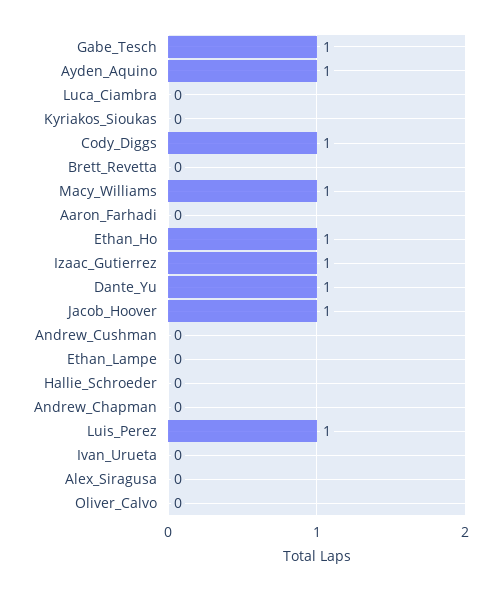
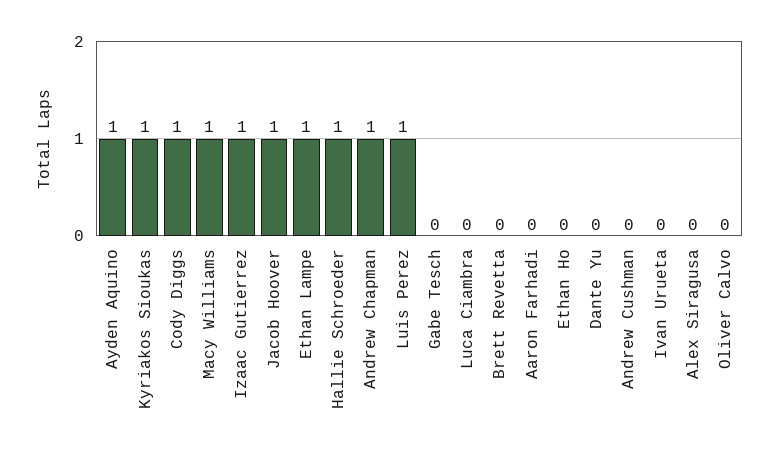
  {
-   "Gabe_Tesch": 1,
+   "Gabe_Tesch": 0,
    "Ayden_Aquino": 1,
    "Luca_Ciambra": 0,
-   "Kyriakos_Sioukas": 0,
+   "Kyriakos_Sioukas": 1,
    "Cody_Diggs": 1,
    "Brett_Revetta": 0,
    "Macy_Williams": 1,
    "Aaron_Farhadi": 0,
-   "Ethan_Ho": 1,
+   "Ethan_Ho": 0,
    "Izaac_Gutierrez": 1,
-   "Dante_Yu": 1,
+   "Dante_Yu": 0,
    "Jacob_Hoover": 1,
    "Andrew_Cushman": 0,
-   "Ethan_Lampe": 0,
+   "Ethan_Lampe": 1,
-   "Hallie_Schroeder": 0,
+   "Hallie_Schroeder": 1,
-   "Andrew_Chapman": 0,
+   "Andrew_Chapman": 1,
    "Luis_Perez": 1,
    "Ivan_Urueta": 0,
    "Alex_Siragusa": 0,
    "Oliver_Calvo": 0
  }

